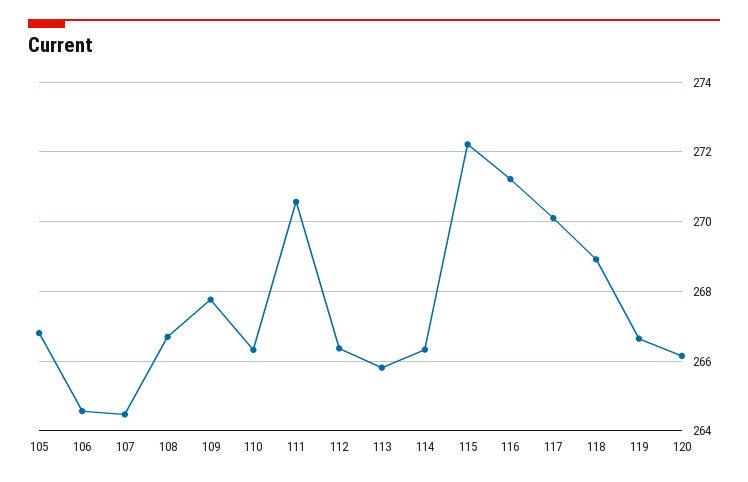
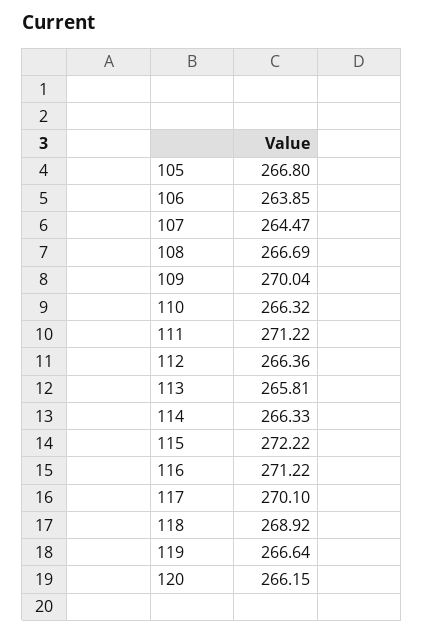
  {
    "105": 266.8,
-   "106": 264.6,
+   "106": 263.85,
    "107": 264.47,
    "108": 266.69,
-   "109": 267.8,
+   "109": 270.04,
    "110": 266.32,
-   "111": 270.6,
+   "111": 271.22,
    "112": 266.36,
    "113": 265.81,
    "114": 266.33,
    "115": 272.22,
    "116": 271.22,
    "117": 270.1,
    "118": 268.92,
    "119": 266.64,
    "120": 266.15
  }

